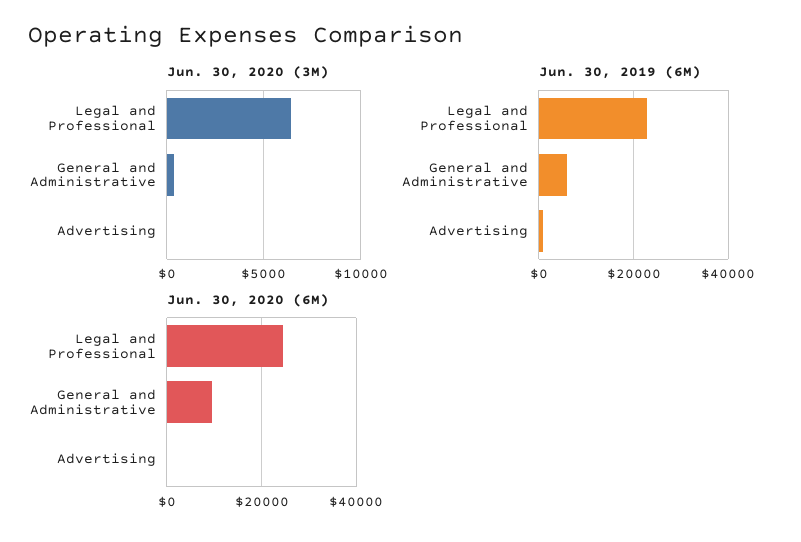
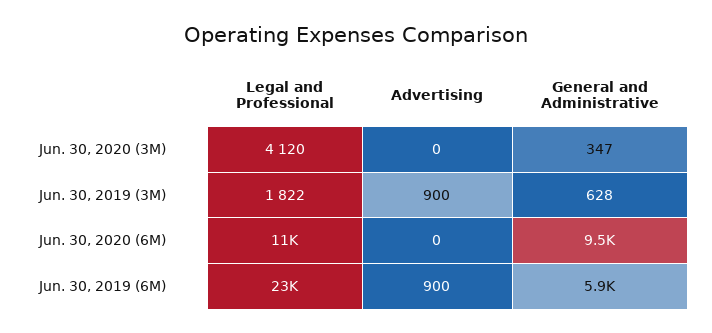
  {
    "Jun. 30, 2020 (3M)": {
-     "Legal and Professional": 6500,
+     "Legal and Professional": 4120,
      "General and Administrative": 347,
      "Advertising": 0
    },
    "Jun. 30, 2019 (6M)": {
      "Legal and Professional": 23000,
      "General and Administrative": 5900,
      "Advertising": 900
    },
    "Jun. 30, 2020 (6M)": {
-     "Legal and Professional": 24000,
+     "Legal and Professional": 11000,
      "General and Administrative": 9500,
      "Advertising": 0
-   }
+   },
+   "Jun. 30, 2019 (3M)": {
+     "Legal and Professional": 1822,
+     "Advertising": 900,
+     "General and Administrative": 628
+   }
  }

